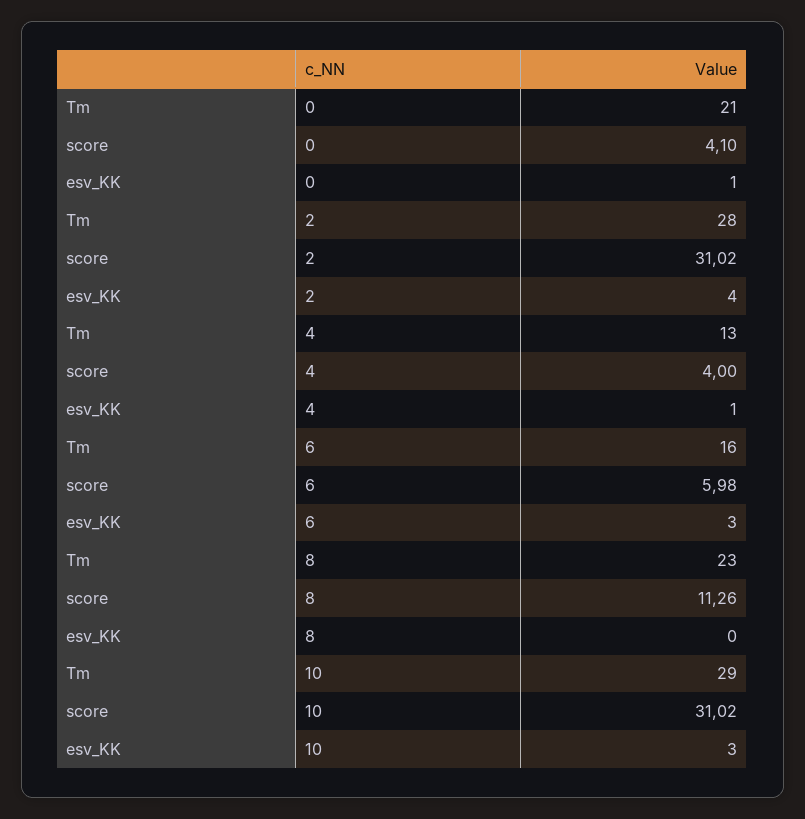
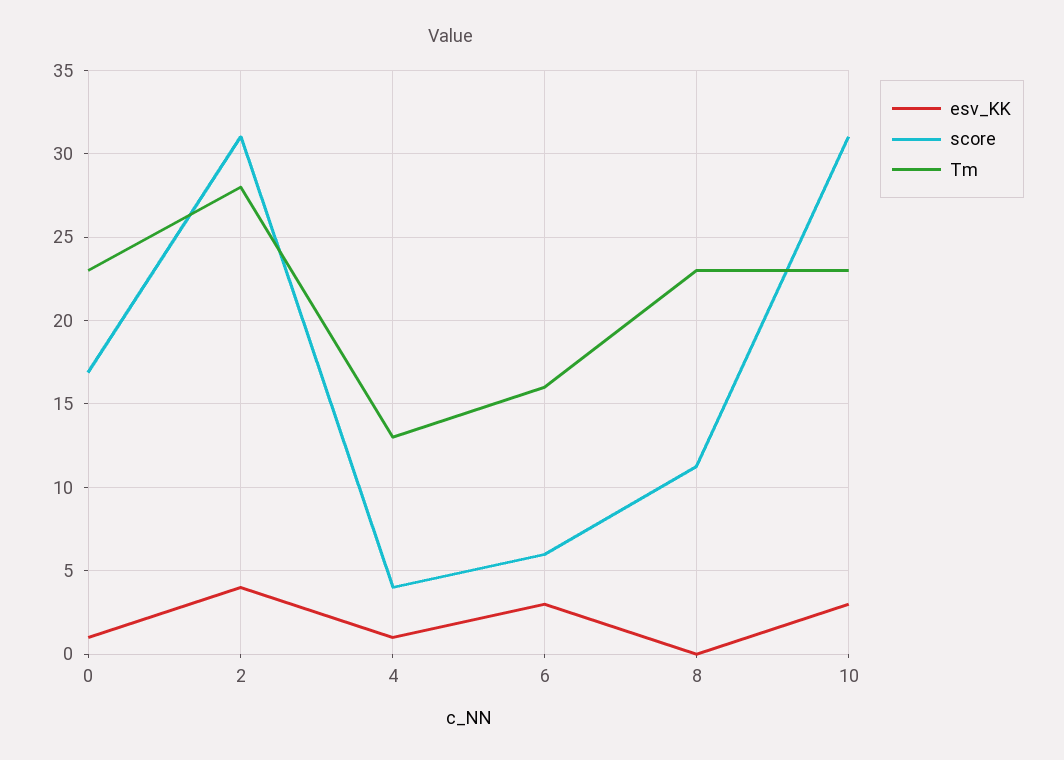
  {
    "Tm": {
-     "0": 21,
+     "0": 23,
      "2": 28,
      "4": 13,
      "6": 16,
      "8": 23,
-     "10": 29
+     "10": 23
    },
    "score": {
-     "0": 4.1,
+     "0": 17,
      "2": 31.02,
      "4": 4,
      "6": 5.98,
      "8": 11.26,
      "10": 31.02
    },
    "esv_KK": {
      "0": 1,
      "2": 4,
      "4": 1,
      "6": 3,
      "8": 0,
      "10": 3
    }
  }

